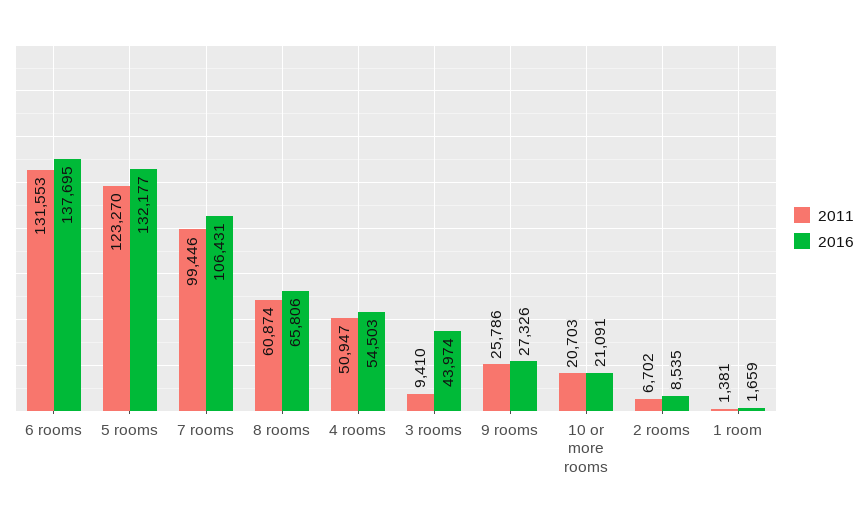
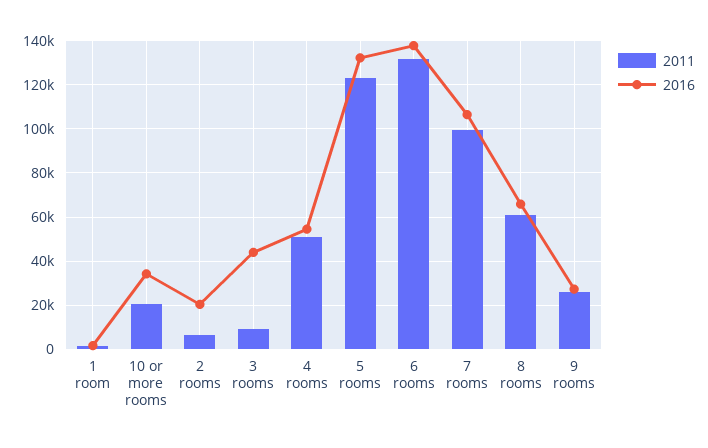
  {
    "2011": {
      "6 rooms": 131553,
      "5 rooms": 123270,
      "7 rooms": 99446,
      "8 rooms": 60874,
      "4 rooms": 50947,
      "3 rooms": 9410,
      "9 rooms": 25786,
      "10 or more rooms": 20703,
      "2 rooms": 6702,
      "1 room": 1381
    },
    "2016": {
      "6 rooms": 137695,
      "5 rooms": 132177,
      "7 rooms": 106431,
      "8 rooms": 65806,
      "4 rooms": 54503,
      "3 rooms": 43974,
      "9 rooms": 27326,
-     "10 or more rooms": 21091,
+     "10 or more rooms": 35000,
-     "2 rooms": 8535,
+     "2 rooms": 20000,
      "1 room": 1659
    }
  }

